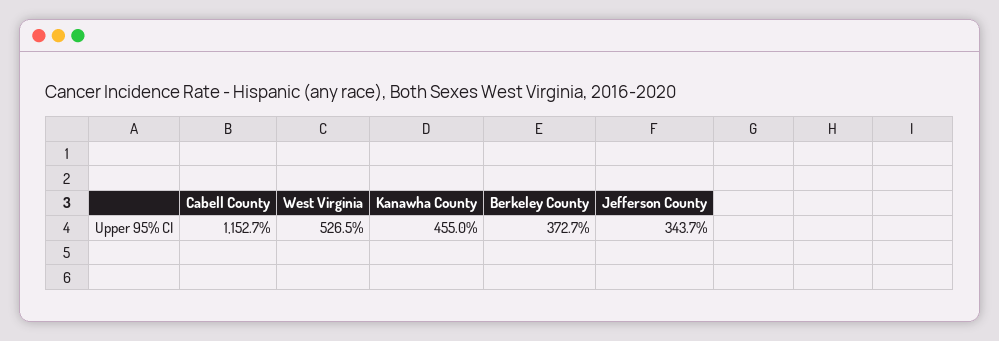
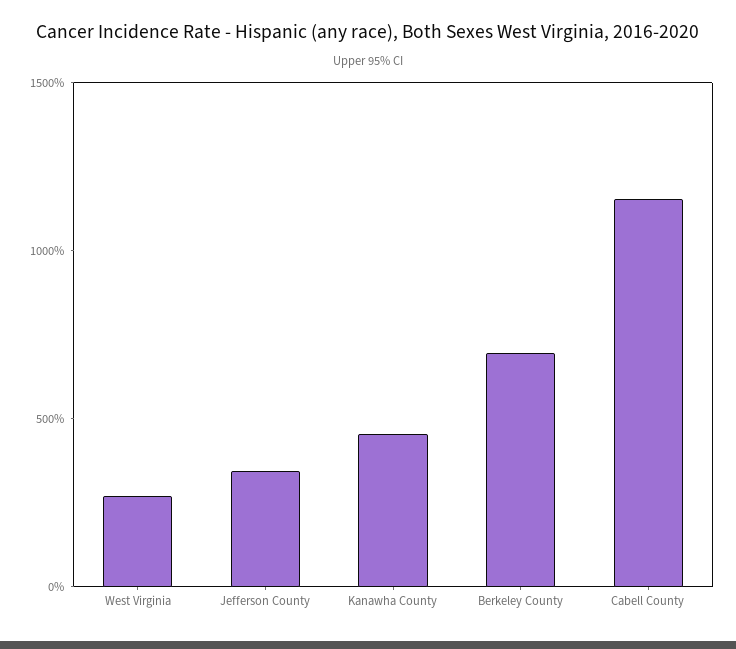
  {
    "Cabell County": 1152.7,
-   "West Virginia": 526.5,
+   "West Virginia": 300,
    "Kanawha County": 455,
-   "Berkeley County": 372.7,
+   "Berkeley County": 700,
    "Jefferson County": 343.7
  }

